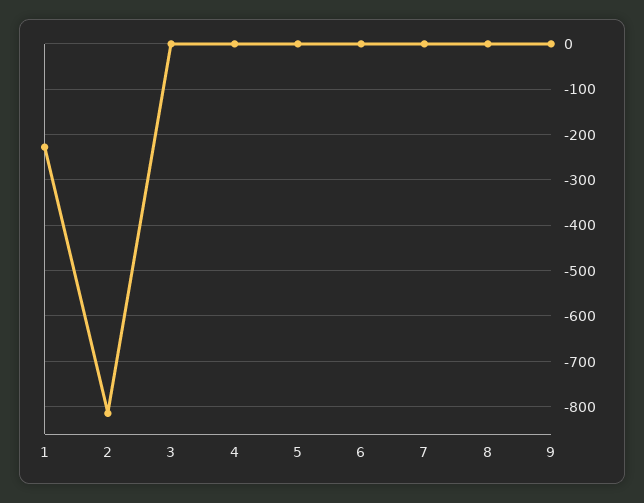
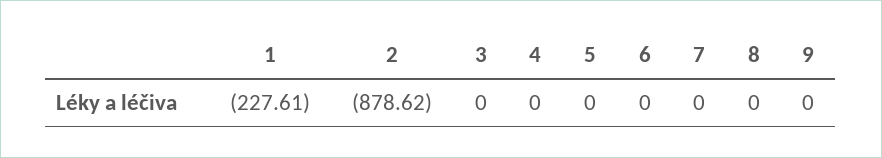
  {
    "1": -227.61,
-   "2": -820,
+   "2": -878.62,
    "3": 0,
    "4": 0,
    "5": 0,
    "6": 0,
    "7": 0,
    "8": 0,
    "9": 0
  }

